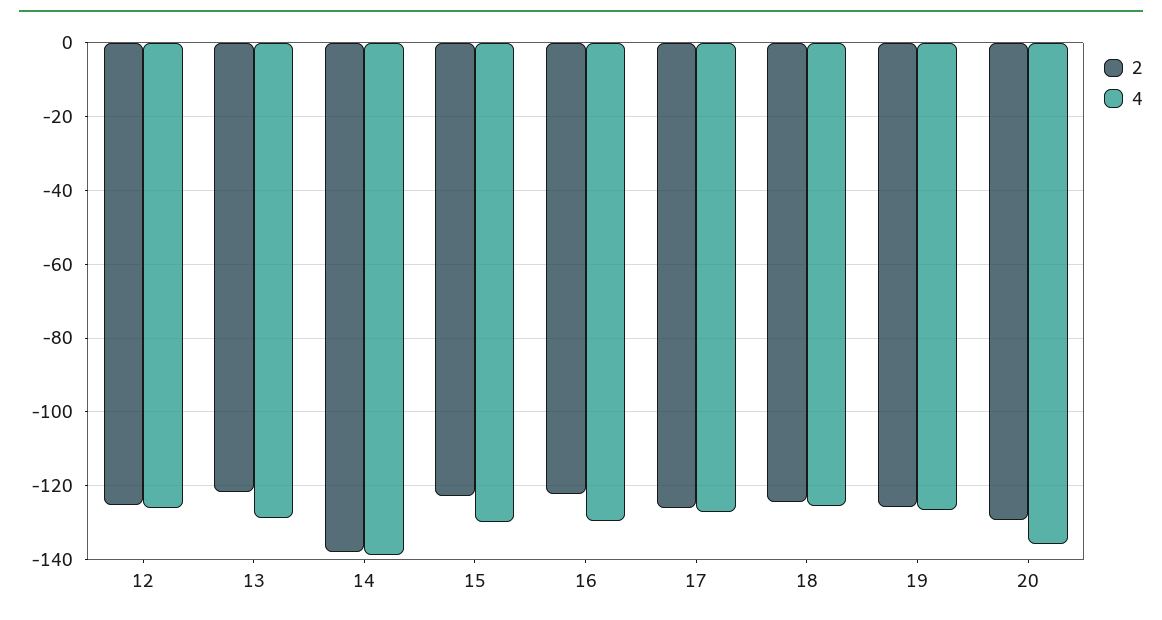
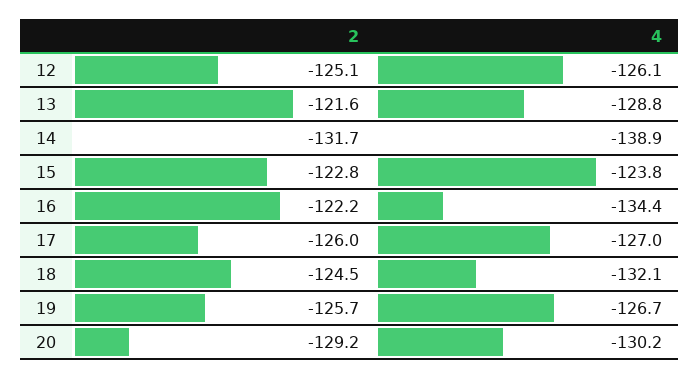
  {
    "2": {
      "12": -125.1,
      "13": -121.6,
-     "14": -138,
+     "14": -131.7,
      "15": -122.8,
      "16": -122.2,
      "17": -126,
      "18": -124.5,
      "19": -125.7,
      "20": -129.2
    },
    "4": {
      "12": -126.1,
      "13": -128.8,
      "14": -138.9,
-     "15": -130,
+     "15": -123.8,
-     "16": -130,
+     "16": -134.4,
      "17": -127,
-     "18": -126,
+     "18": -132.1,
      "19": -126.7,
-     "20": -136
+     "20": -130.2
    }
  }

